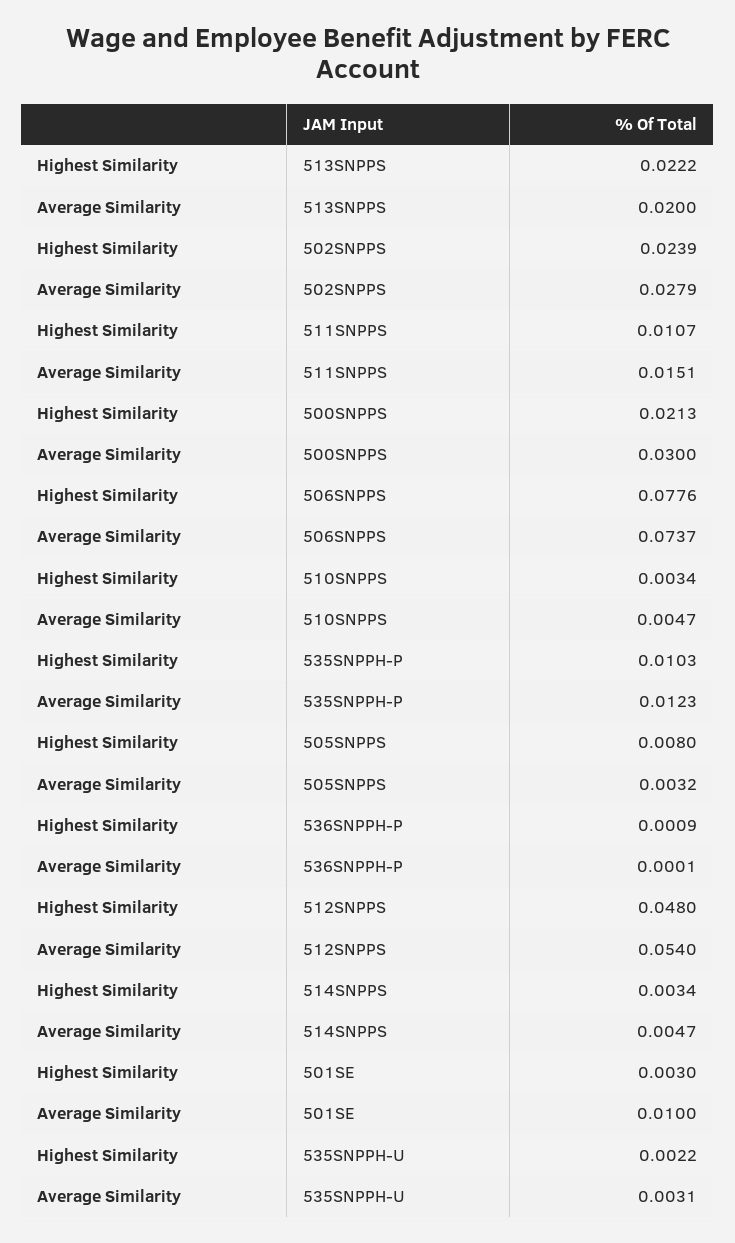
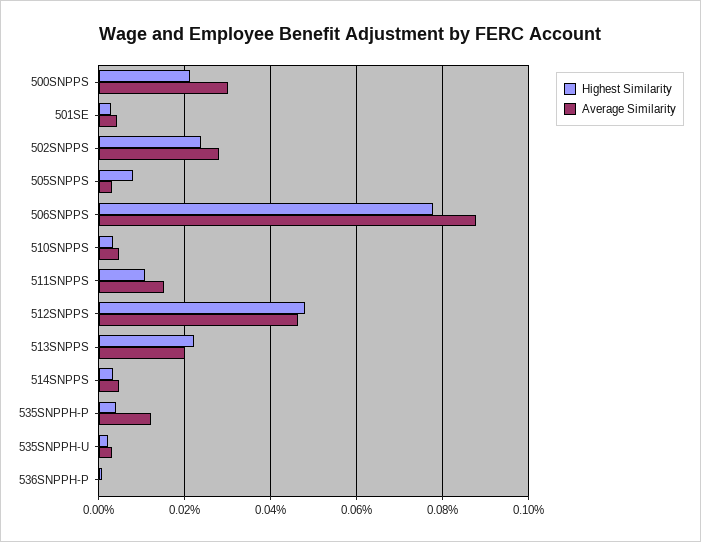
  {
    "Highest Similarity": {
      "513SNPPS": 0.0222,
      "502SNPPS": 0.0239,
      "511SNPPS": 0.0107,
      "500SNPPS": 0.0213,
      "506SNPPS": 0.0776,
      "510SNPPS": 0.0034,
-     "535SNPPH-P": 0.0103,
+     "535SNPPH-P": 0.004,
      "505SNPPS": 0.008,
      "536SNPPH-P": 0.0009,
      "512SNPPS": 0.048,
      "514SNPPS": 0.0034,
      "501SE": 0.003,
      "535SNPPH-U": 0.0022
    },
    "Average Similarity": {
      "513SNPPS": 0.02,
      "502SNPPS": 0.0279,
      "511SNPPS": 0.0151,
      "500SNPPS": 0.03,
-     "506SNPPS": 0.0737,
+     "506SNPPS": 0.088,
      "510SNPPS": 0.0047,
      "535SNPPH-P": 0.0123,
      "505SNPPS": 0.0032,
      "536SNPPH-P": 0.0001,
-     "512SNPPS": 0.054,
+     "512SNPPS": 0.046,
      "514SNPPS": 0.0047,
-     "501SE": 0.01,
+     "501SE": 0.004,
      "535SNPPH-U": 0.0031
    }
  }

